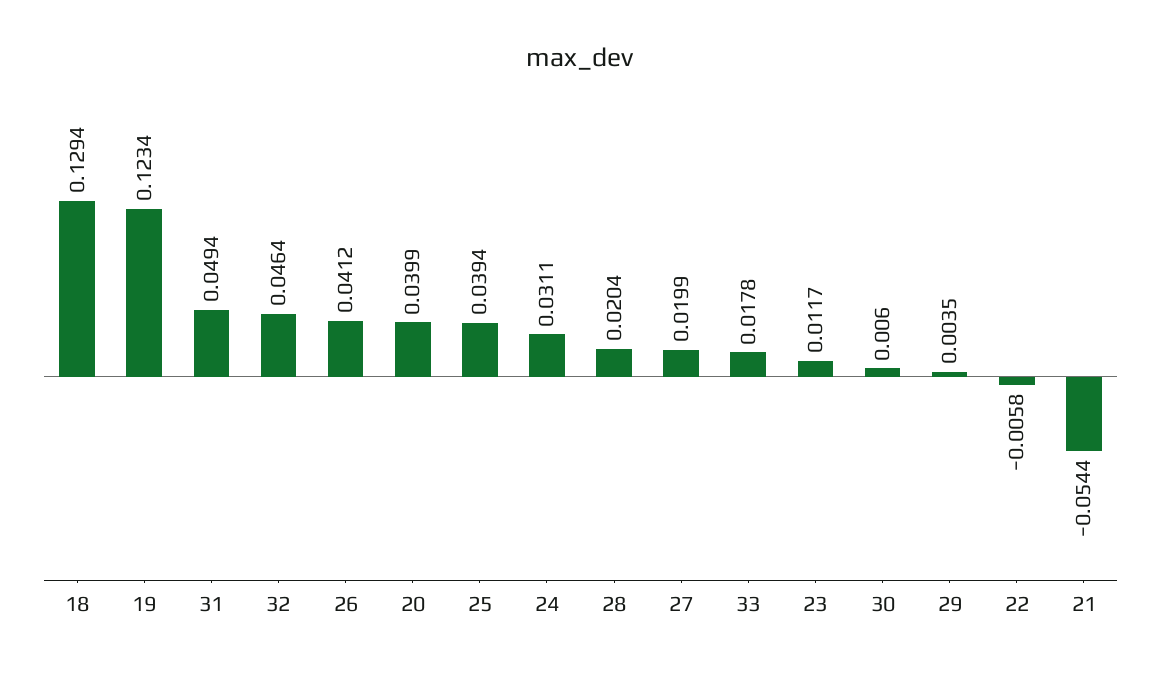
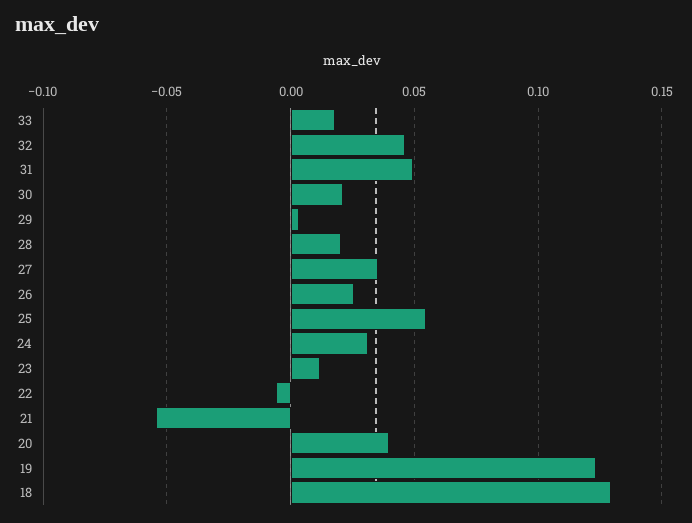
  {
    "18": 0.1294,
    "19": 0.1234,
    "31": 0.0494,
    "32": 0.0464,
-   "26": 0.0412,
+   "26": 0.025,
    "20": 0.0399,
-   "25": 0.0394,
+   "25": 0.055,
    "24": 0.0311,
    "28": 0.0204,
-   "27": 0.0199,
+   "27": 0.035,
    "33": 0.0178,
    "23": 0.0117,
-   "30": 0.006,
+   "30": 0.02,
    "29": 0.0035,
    "22": -0.0058,
    "21": -0.0544
  }

